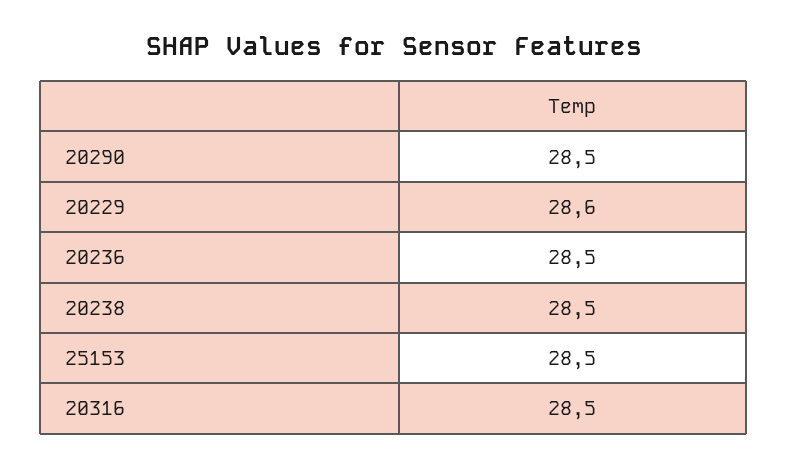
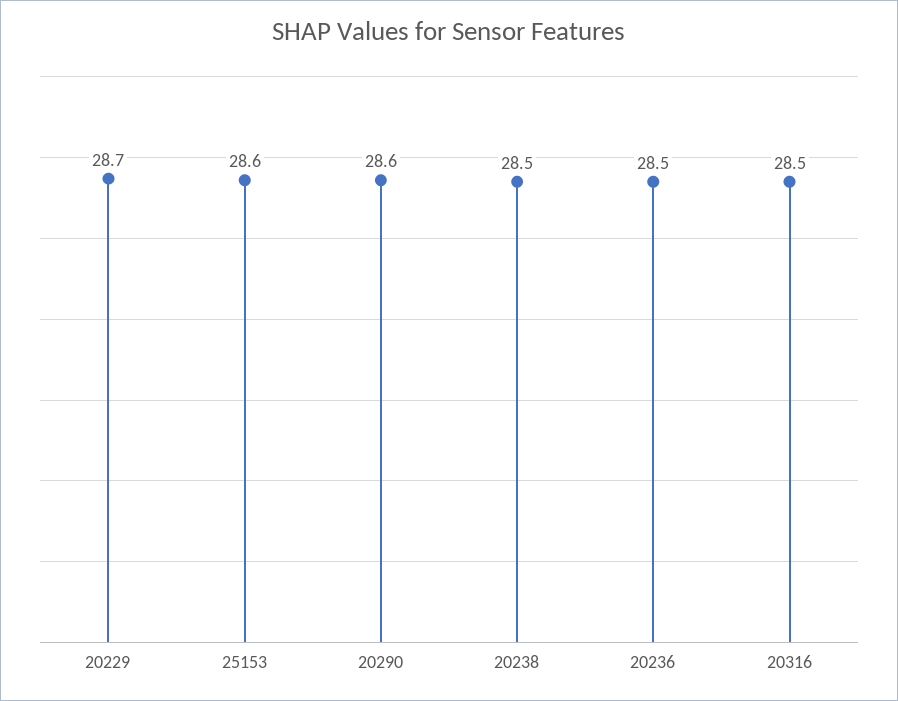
  {
-   "20290": 28.5,
+   "20290": 28.6,
-   "20229": 28.6,
+   "20229": 28.7,
    "20236": 28.5,
    "20238": 28.5,
-   "25153": 28.5,
+   "25153": 28.6,
    "20316": 28.5
  }

